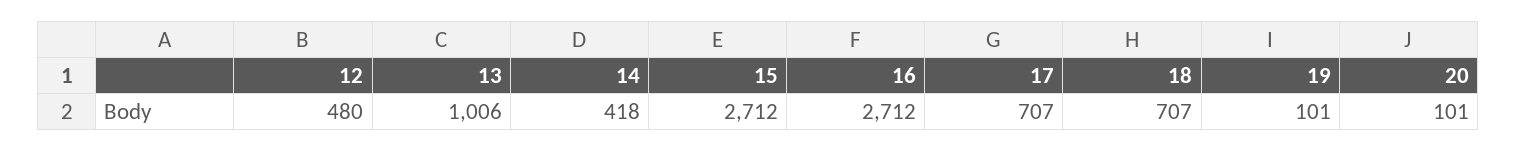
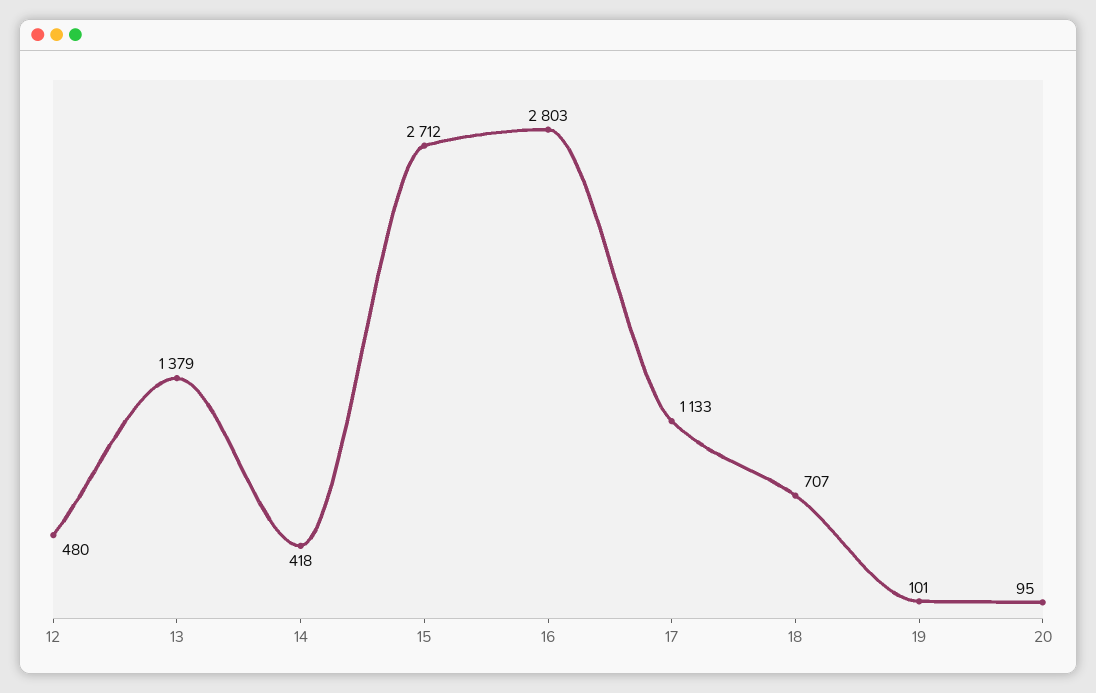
  {
    "12": 480,
-   "13": 1006,
+   "13": 1379,
    "14": 418,
    "15": 2712,
-   "16": 2712,
+   "16": 2803,
-   "17": 707,
+   "17": 1133,
    "18": 707,
    "19": 101,
-   "20": 101
+   "20": 95
  }

